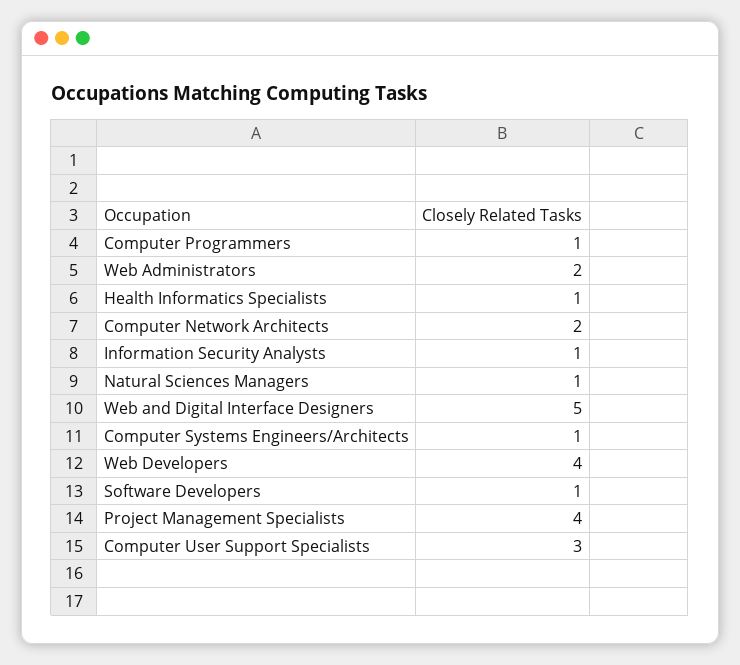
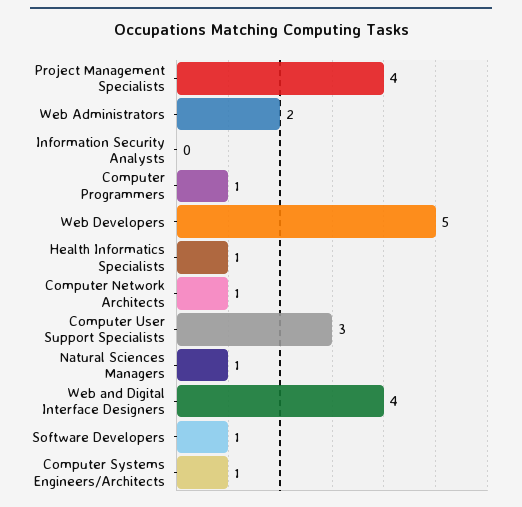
  {
    "Computer Programmers": 1,
    "Web Administrators": 2,
    "Health Informatics Specialists": 1,
-   "Computer Network Architects": 2,
+   "Computer Network Architects": 1,
-   "Information Security Analysts": 1,
+   "Information Security Analysts": 0,
    "Natural Sciences Managers": 1,
-   "Web and Digital Interface Designers": 5,
+   "Web and Digital Interface Designers": 4,
    "Computer Systems Engineers/Architects": 1,
-   "Web Developers": 4,
+   "Web Developers": 5,
    "Software Developers": 1,
    "Project Management Specialists": 4,
    "Computer User Support Specialists": 3
  }

